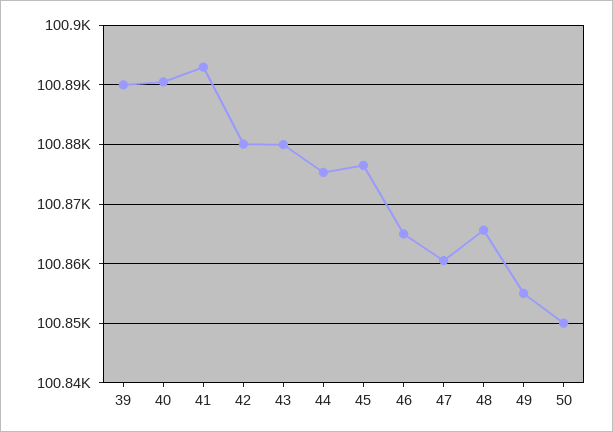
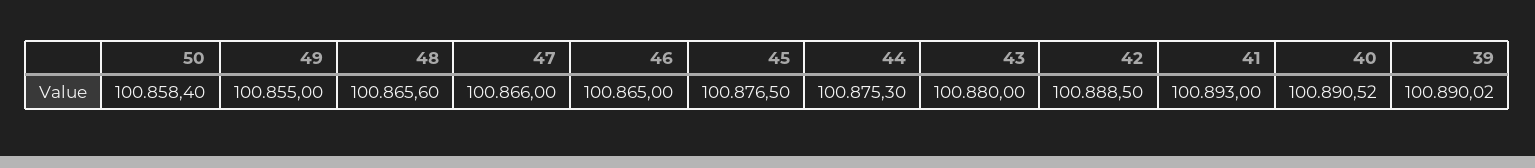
  {
    "39": 100890.02,
    "40": 100890.52,
    "41": 100893,
-   "42": 100880,
+   "42": 100888.5,
    "43": 100880,
    "44": 100875.3,
    "45": 100876.5,
    "46": 100865,
-   "47": 100860,
+   "47": 100866,
    "48": 100865.6,
    "49": 100855,
-   "50": 100850
+   "50": 100858.4
  }

